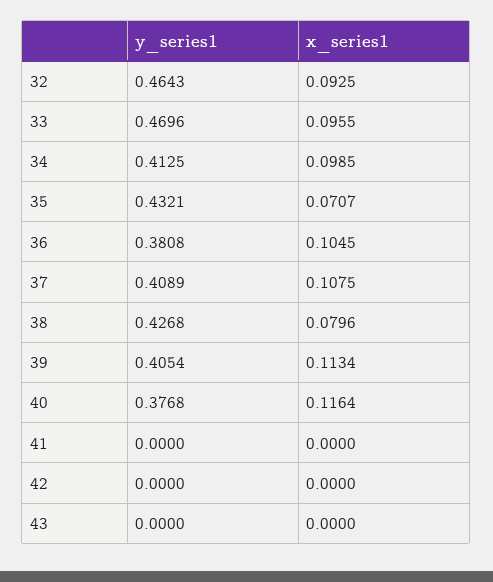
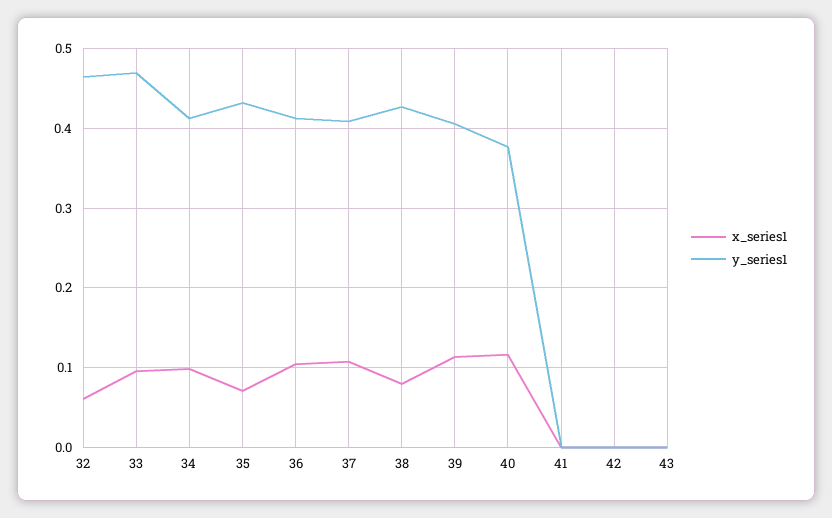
  {
    "y_series1": {
      "32": 0.4643,
      "33": 0.4696,
      "34": 0.4125,
      "35": 0.4321,
-     "36": 0.3808,
+     "36": 0.41,
      "37": 0.4089,
      "38": 0.4268,
      "39": 0.4054,
      "40": 0.3768,
      "41": 0,
      "42": 0,
      "43": 0
    },
    "x_series1": {
-     "32": 0.0925,
+     "32": 0.06,
      "33": 0.0955,
      "34": 0.0985,
      "35": 0.0707,
      "36": 0.1045,
      "37": 0.1075,
      "38": 0.0796,
      "39": 0.1134,
      "40": 0.1164,
      "41": 0,
      "42": 0,
      "43": 0
    }
  }

